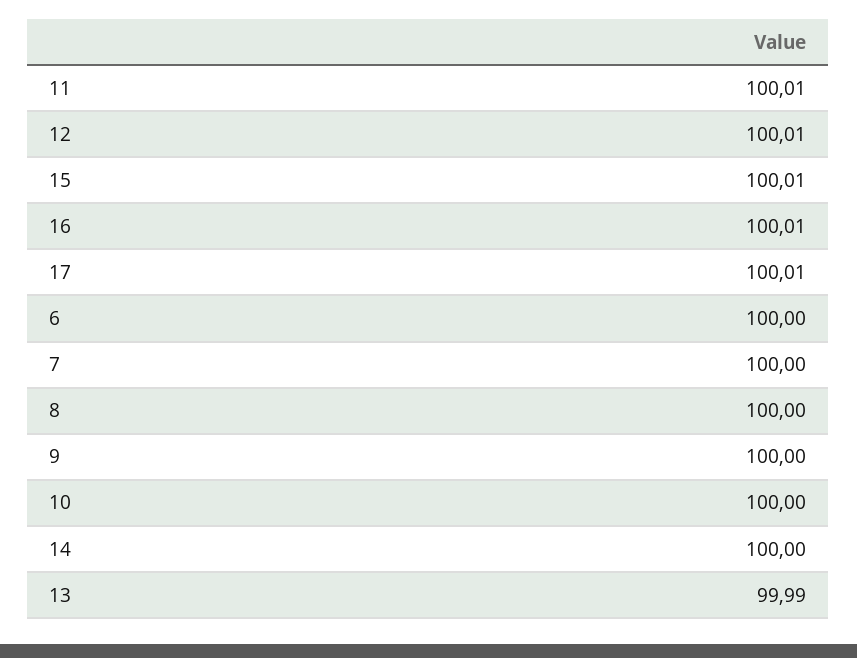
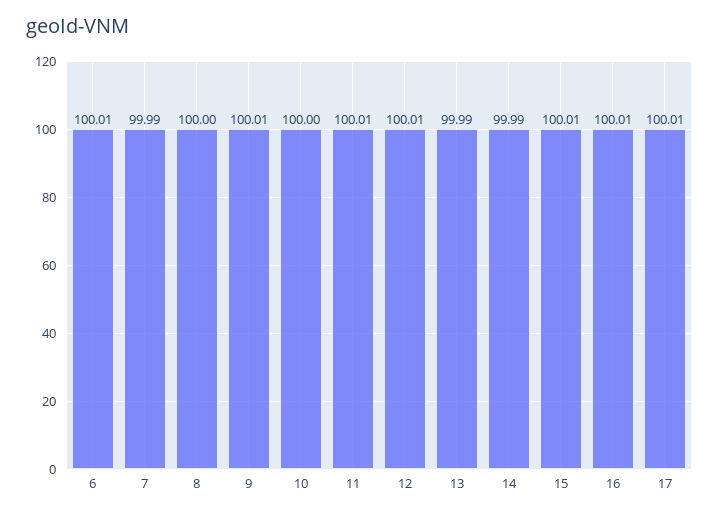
  {
    "11": 100.01,
    "12": 100.01,
    "15": 100.01,
    "16": 100.01,
    "17": 100.01,
-   "6": 100,
+   "6": 100.01,
-   "7": 100,
+   "7": 99.99,
    "8": 100,
-   "9": 100,
+   "9": 100.01,
    "10": 100,
-   "14": 100,
+   "14": 99.99,
    "13": 99.99
  }

